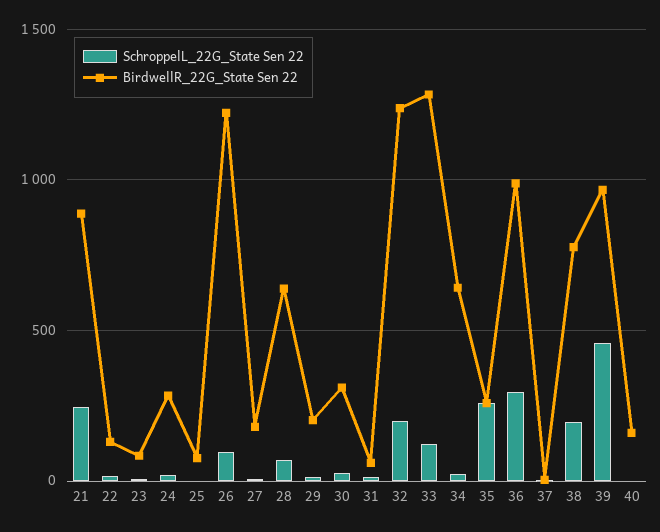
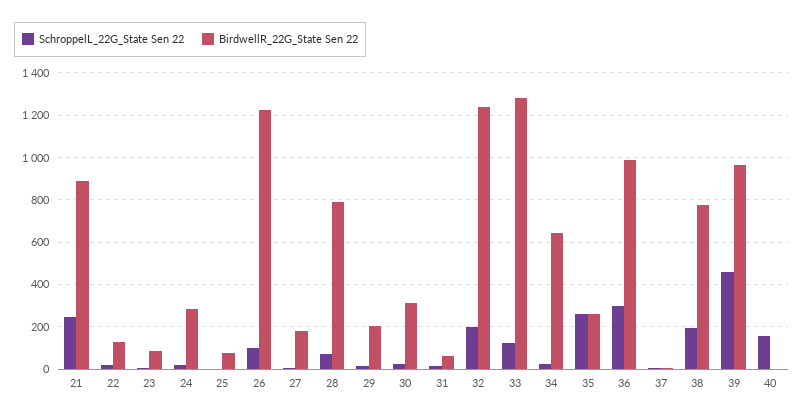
  {
    "SchroppelL_22G_State Sen 22": {
      "21": 250,
      "22": 0,
      "23": 0,
      "24": 0,
      "25": 0,
      "26": 100,
      "27": 0,
      "28": 50,
      "29": 0,
      "30": 50,
      "31": 0,
      "32": 200,
      "33": 100,
      "34": 0,
      "35": 250,
      "36": 300,
      "37": 0,
      "38": 200,
      "39": 450,
-     "40": 0
+     "40": 150
    },
    "BirdwellR_22G_State Sen 22": {
      "21": 900,
      "22": 150,
      "23": 100,
      "24": 300,
      "25": 100,
      "26": 1200,
      "27": 200,
-     "28": 650,
+     "28": 800,
      "29": 200,
      "30": 300,
      "31": 50,
      "32": 1250,
      "33": 1300,
      "34": 650,
      "35": 250,
      "36": 1000,
      "37": 0,
      "38": 800,
      "39": 950,
-     "40": 150
+     "40": 0
    }
  }

